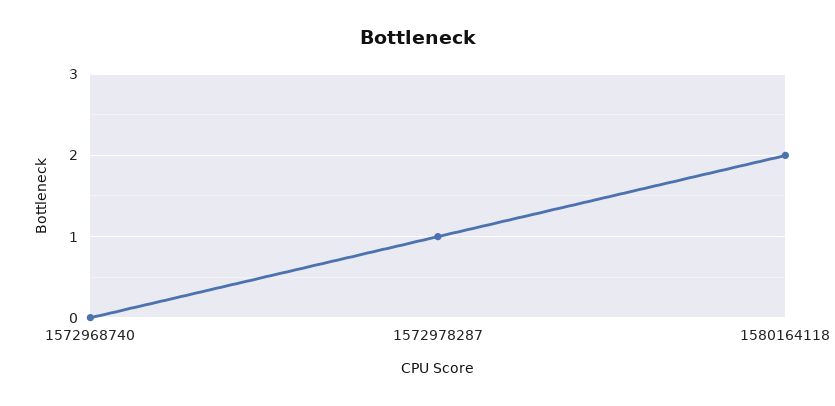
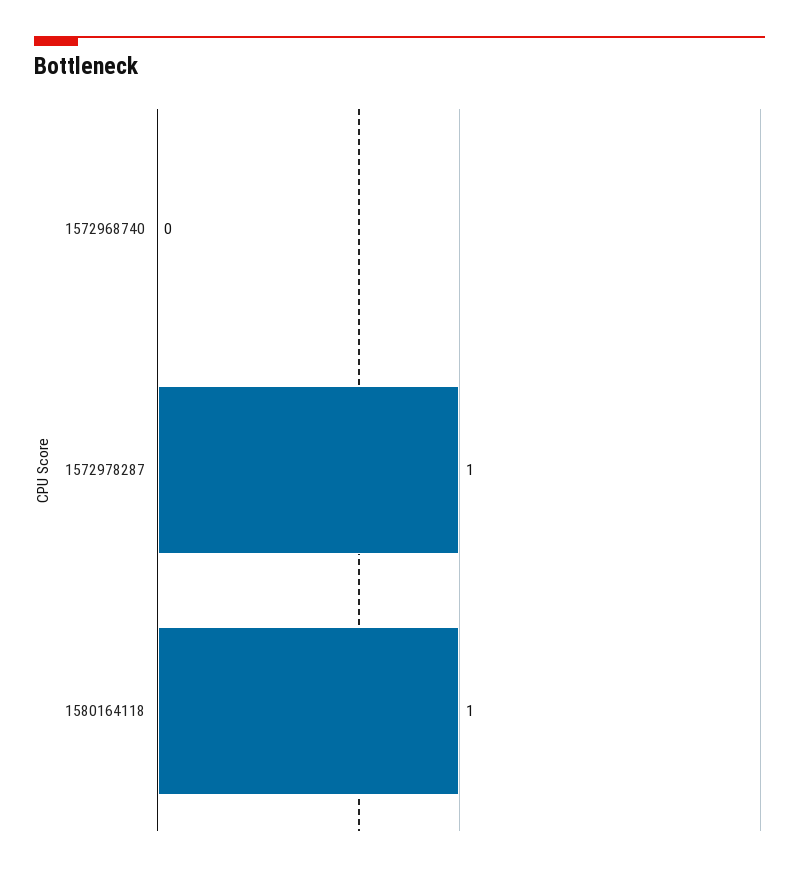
  {
    "1572968740": 0,
    "1572978287": 1,
-   "1580164118": 2
+   "1580164118": 1
  }

